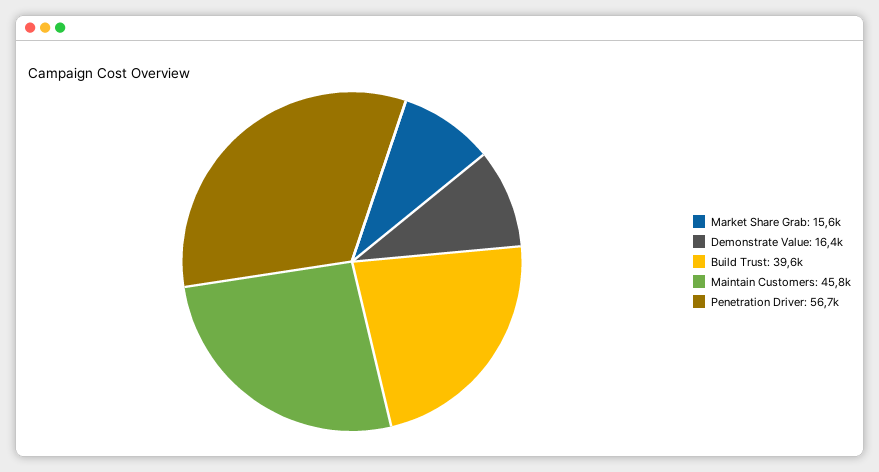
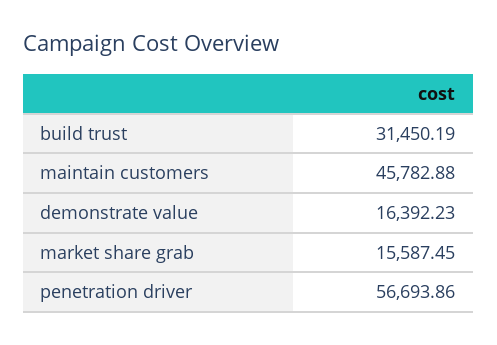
  {
    "Market Share Grab": 15587.45,
    "Demonstrate Value": 16392.23,
-   "Build Trust": 39600,
+   "Build Trust": 31450.19,
    "Maintain Customers": 45782.88,
    "Penetration Driver": 56693.86
  }

